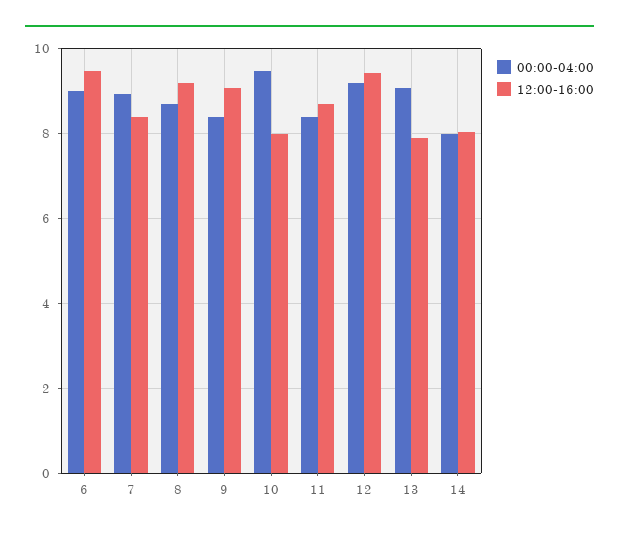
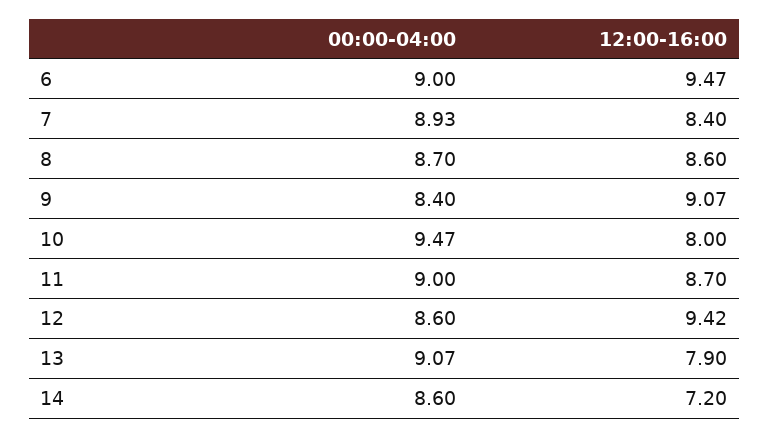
  {
    "00:00-04:00": {
      "6": 9,
      "7": 8.93,
      "8": 8.7,
      "9": 8.4,
      "10": 9.47,
-     "11": 8.4,
+     "11": 9,
-     "12": 9.2,
+     "12": 8.6,
      "13": 9.07,
-     "14": 8
+     "14": 8.6
    },
    "12:00-16:00": {
      "6": 9.47,
      "7": 8.4,
-     "8": 9.2,
+     "8": 8.6,
      "9": 9.07,
      "10": 8,
      "11": 8.7,
      "12": 9.42,
      "13": 7.9,
-     "14": 8
+     "14": 7.2
    }
  }

